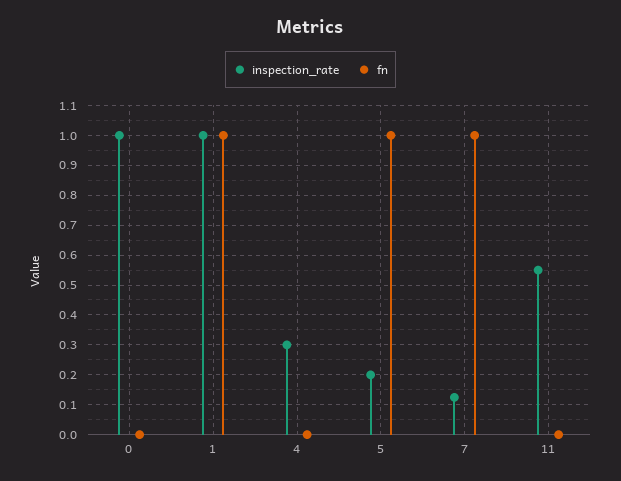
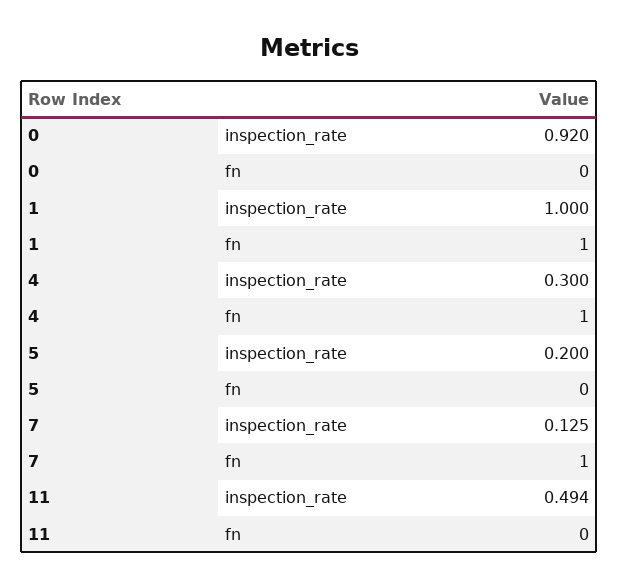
  {
    "inspection_rate": {
-     "0": 1,
+     "0": 0.92,
      "1": 1,
      "4": 0.3,
      "5": 0.2,
      "7": 0.125,
-     "11": 0.55
+     "11": 0.494
    },
    "fn": {
      "0": 0,
      "1": 1,
-     "4": 0,
+     "4": 1,
-     "5": 1,
+     "5": 0,
      "7": 1,
      "11": 0
    }
  }

